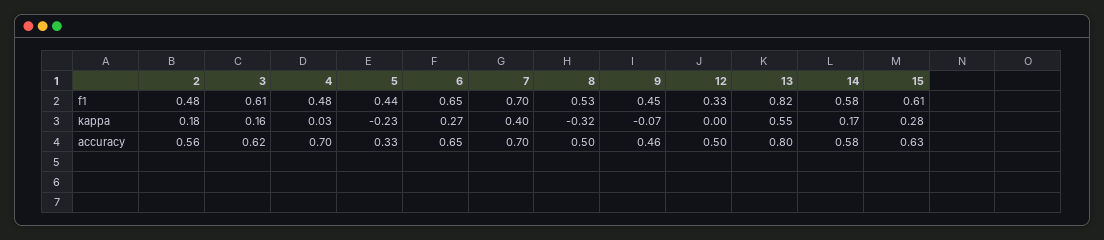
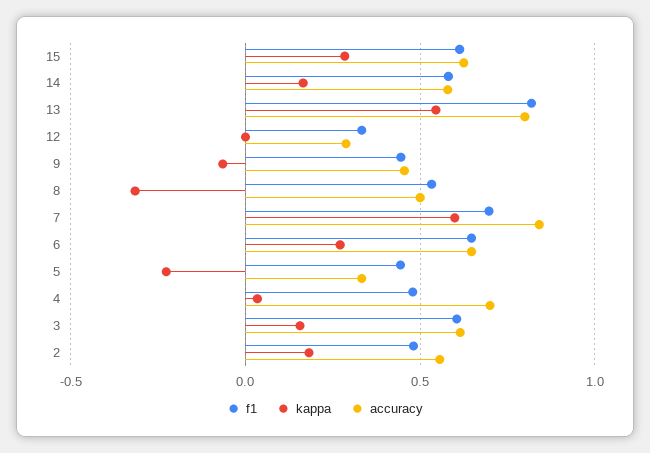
  {
    "f1": {
      "2": 0.48,
      "3": 0.61,
      "4": 0.48,
      "5": 0.44,
      "6": 0.65,
      "7": 0.7,
      "8": 0.53,
      "9": 0.45,
      "12": 0.33,
      "13": 0.82,
      "14": 0.58,
      "15": 0.61
    },
    "kappa": {
      "2": 0.18,
      "3": 0.16,
      "4": 0.03,
      "5": -0.23,
      "6": 0.27,
-     "7": 0.4,
+     "7": 0.6,
      "8": -0.32,
      "9": -0.07,
      "12": 0,
      "13": 0.55,
      "14": 0.17,
      "15": 0.28
    },
    "accuracy": {
      "2": 0.56,
      "3": 0.62,
      "4": 0.7,
      "5": 0.33,
      "6": 0.65,
-     "7": 0.7,
+     "7": 0.85,
      "8": 0.5,
      "9": 0.46,
-     "12": 0.5,
+     "12": 0.3,
      "13": 0.8,
      "14": 0.58,
      "15": 0.63
    }
  }

